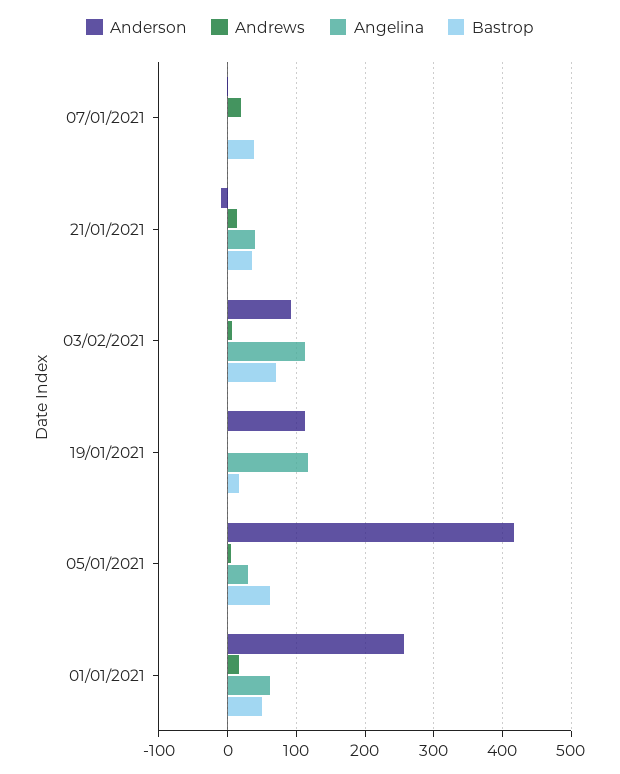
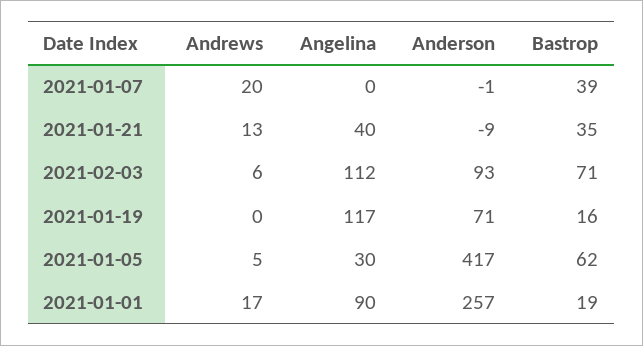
  {
    "Anderson": {
      "07/01/2021": -1,
      "21/01/2021": -9,
      "03/02/2021": 93,
-     "19/01/2021": 110,
+     "19/01/2021": 71,
      "05/01/2021": 417,
      "01/01/2021": 257
    },
    "Andrews": {
      "07/01/2021": 20,
      "21/01/2021": 13,
      "03/02/2021": 6,
      "19/01/2021": 0,
      "05/01/2021": 5,
      "01/01/2021": 17
    },
    "Angelina": {
      "07/01/2021": 0,
      "21/01/2021": 40,
      "03/02/2021": 112,
      "19/01/2021": 117,
      "05/01/2021": 30,
-     "01/01/2021": 60
+     "01/01/2021": 90
    },
    "Bastrop": {
      "07/01/2021": 39,
      "21/01/2021": 35,
      "03/02/2021": 71,
      "19/01/2021": 16,
      "05/01/2021": 62,
-     "01/01/2021": 50
+     "01/01/2021": 19
    }
  }

